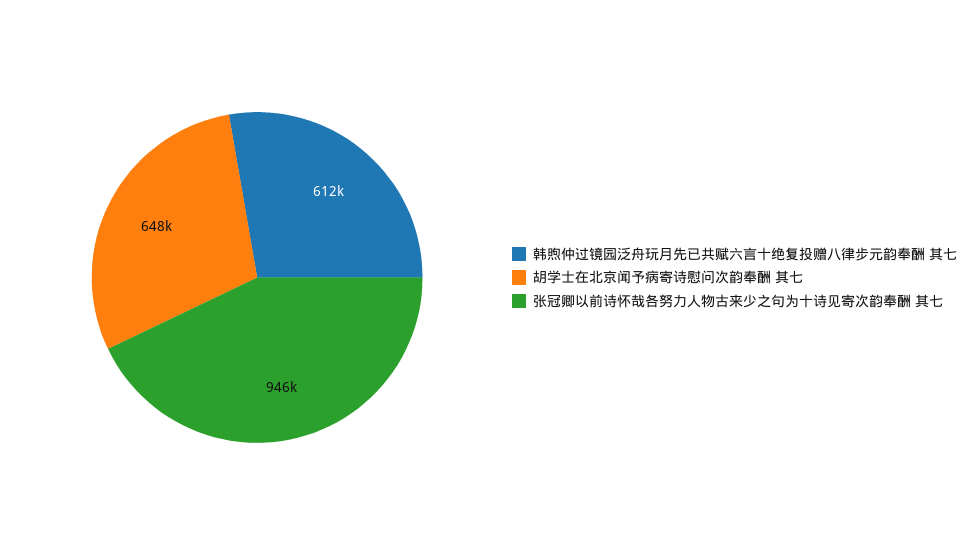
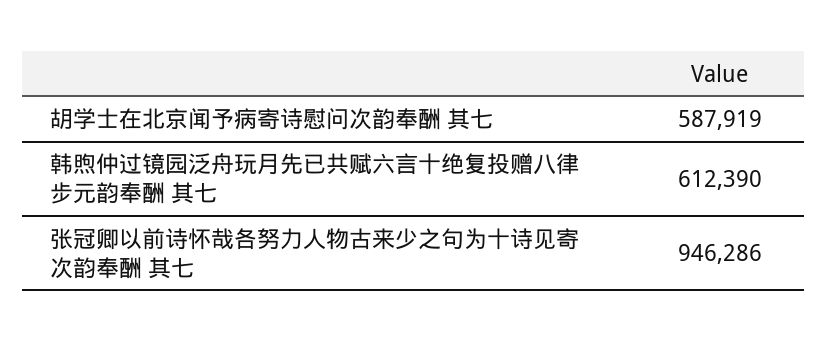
  {
    "韩煦仲过镜园泛舟玩月先已共赋六言十绝复投赠八律步元韵奉酬 其七": 612390,
-   "胡学士在北京闻予病寄诗慰问次韵奉酬 其七": 648000,
+   "胡学士在北京闻予病寄诗慰问次韵奉酬 其七": 587919,
    "张冠卿以前诗怀哉各努力人物古来少之句为十诗见寄次韵奉酬 其七": 946286
  }

